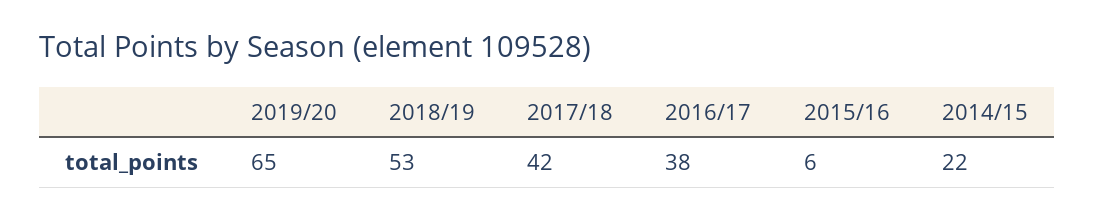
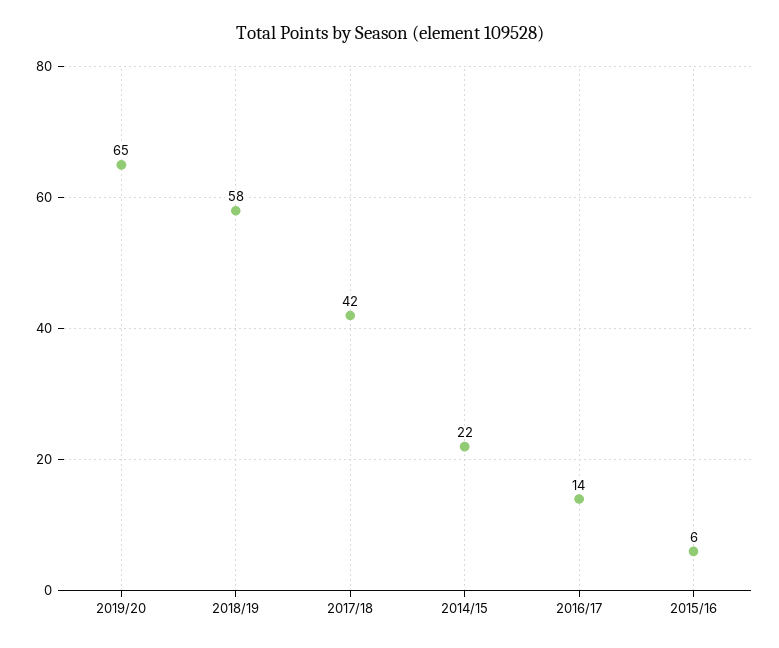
  {
    "2019/20": 65,
-   "2018/19": 53,
+   "2018/19": 58,
    "2017/18": 42,
-   "2016/17": 38,
+   "2016/17": 14,
    "2015/16": 6,
    "2014/15": 22
  }

